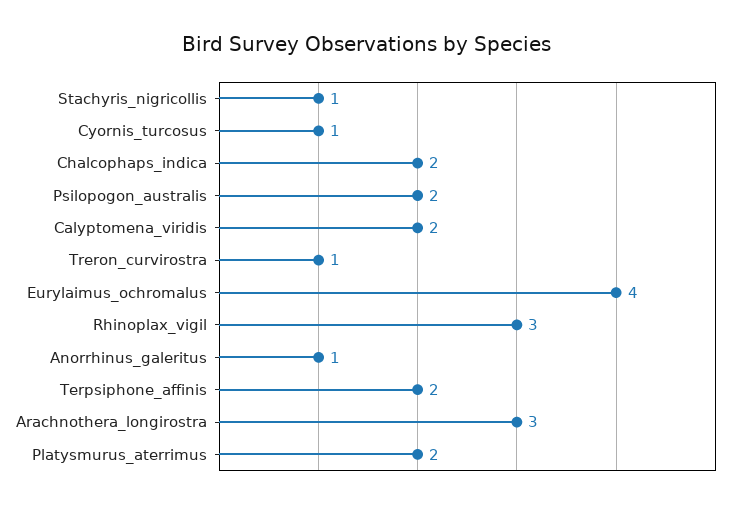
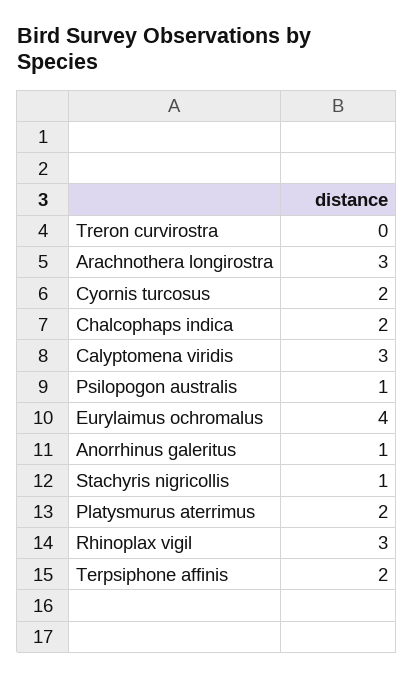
  {
    "Stachyris_nigricollis": 1,
-   "Cyornis_turcosus": 1,
+   "Cyornis_turcosus": 2,
    "Chalcophaps_indica": 2,
-   "Psilopogon_australis": 2,
+   "Psilopogon_australis": 1,
-   "Calyptomena_viridis": 2,
+   "Calyptomena_viridis": 3,
-   "Treron_curvirostra": 1,
+   "Treron_curvirostra": 0,
    "Eurylaimus_ochromalus": 4,
    "Rhinoplax_vigil": 3,
    "Anorrhinus_galeritus": 1,
    "Terpsiphone_affinis": 2,
    "Arachnothera_longirostra": 3,
    "Platysmurus_aterrimus": 2
  }

